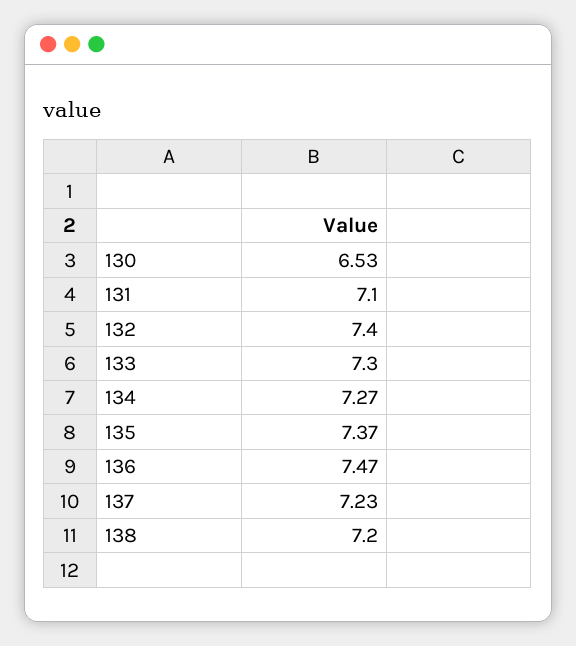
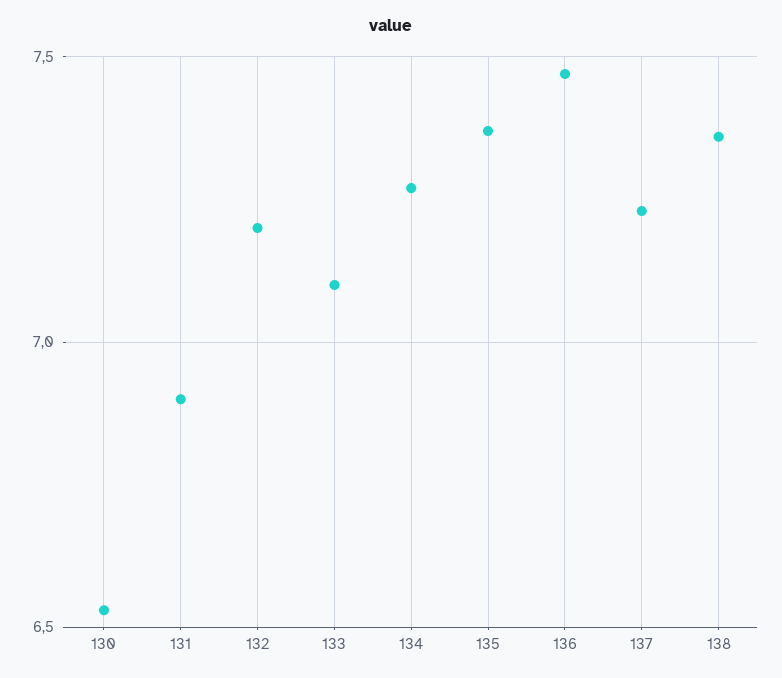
  {
    "130": 6.53,
-   "131": 7.1,
+   "131": 6.9,
-   "132": 7.4,
+   "132": 7.2,
-   "133": 7.3,
+   "133": 7.1,
    "134": 7.27,
    "135": 7.37,
    "136": 7.47,
    "137": 7.23,
-   "138": 7.2
+   "138": 7.35
  }

